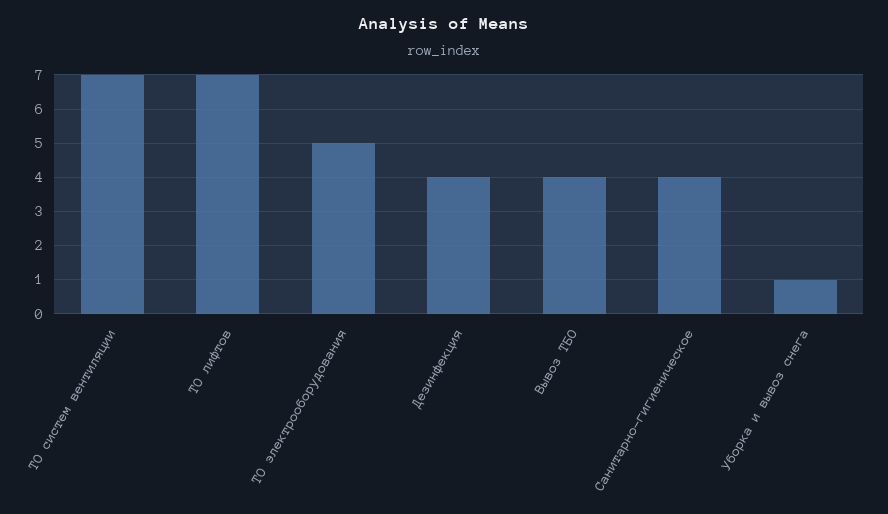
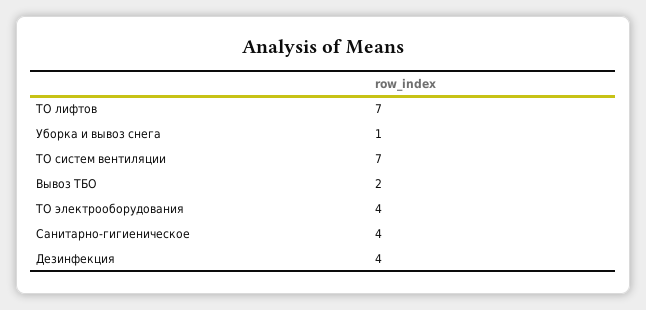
  {
    "ТО систем вентиляции": 7,
    "ТО лифтов": 7,
-   "ТО электрооборудования": 5,
+   "ТО электрооборудования": 4,
    "Дезинфекция": 4,
-   "Вывоз ТБО": 4,
+   "Вывоз ТБО": 2,
    "Санитарно-гигиеническое": 4,
    "Уборка и вывоз снега": 1
  }

